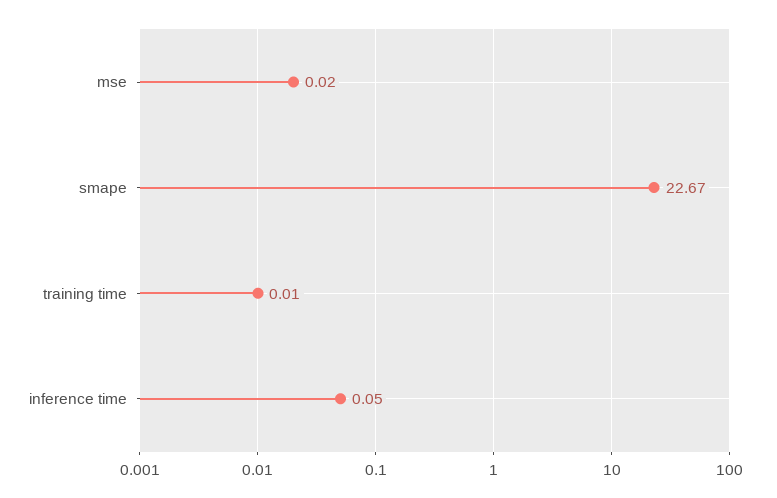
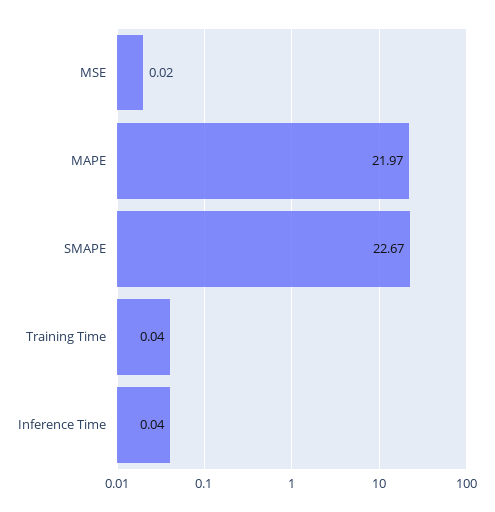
  {
    "mse": 0.02,
    "smape": 22.67,
-   "training time": 0.01,
+   "training time": 0.04,
-   "inference time": 0.05
+   "inference time": 0.04,
+   "MAPE": 21.97
  }

